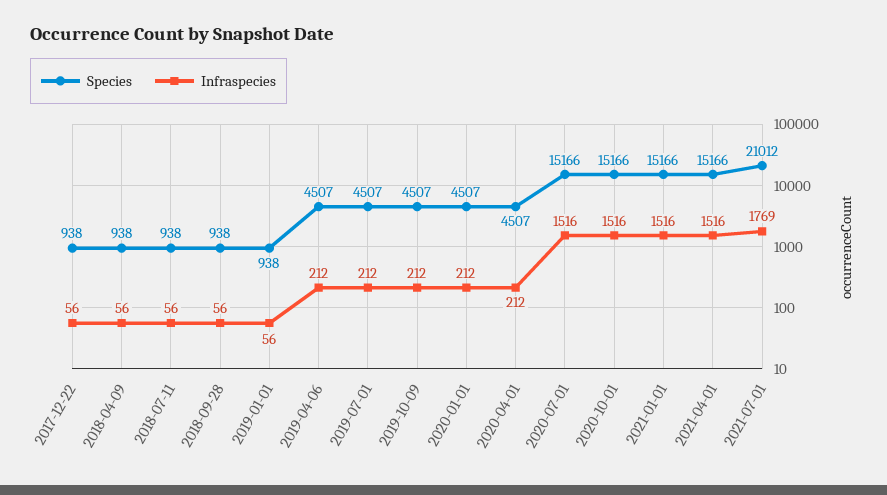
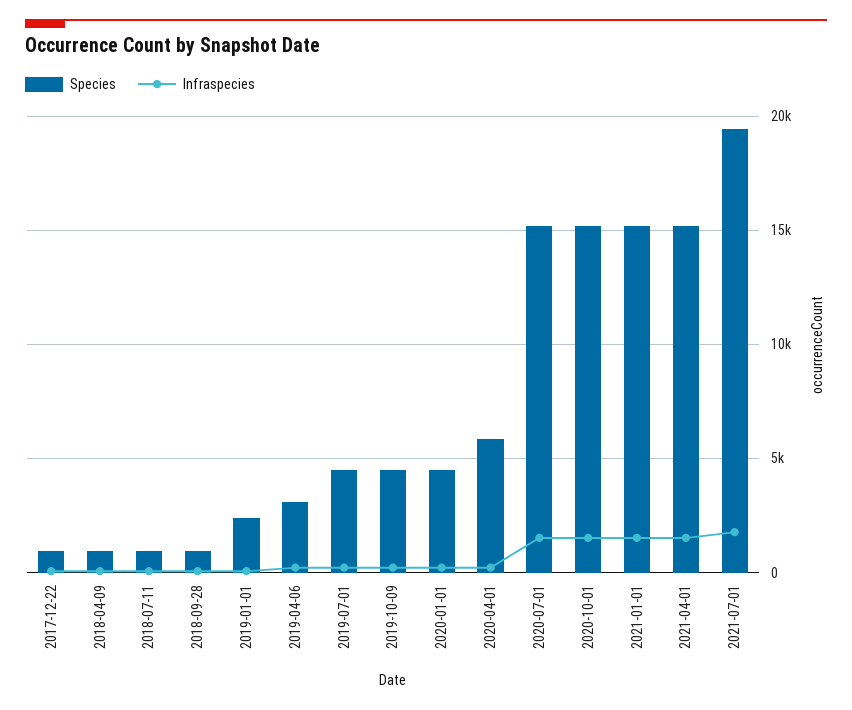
  {
    "Species": {
      "2017-12-22": 938,
      "2018-04-09": 938,
      "2018-07-11": 938,
      "2018-09-28": 938,
-     "2019-01-01": 938,
+     "2019-01-01": 2500,
-     "2019-04-06": 4507,
+     "2019-04-06": 3000,
      "2019-07-01": 4507,
      "2019-10-09": 4507,
      "2020-01-01": 4507,
-     "2020-04-01": 4507,
+     "2020-04-01": 6000,
      "2020-07-01": 15166,
      "2020-10-01": 15166,
      "2021-01-01": 15166,
      "2021-04-01": 15166,
-     "2021-07-01": 21012
+     "2021-07-01": 19500
    },
    "Infraspecies": {
      "2017-12-22": 56,
      "2018-04-09": 56,
      "2018-07-11": 56,
      "2018-09-28": 56,
      "2019-01-01": 56,
      "2019-04-06": 212,
      "2019-07-01": 212,
      "2019-10-09": 212,
      "2020-01-01": 212,
      "2020-04-01": 212,
      "2020-07-01": 1516,
      "2020-10-01": 1516,
      "2021-01-01": 1516,
      "2021-04-01": 1516,
      "2021-07-01": 1769
    }
  }

